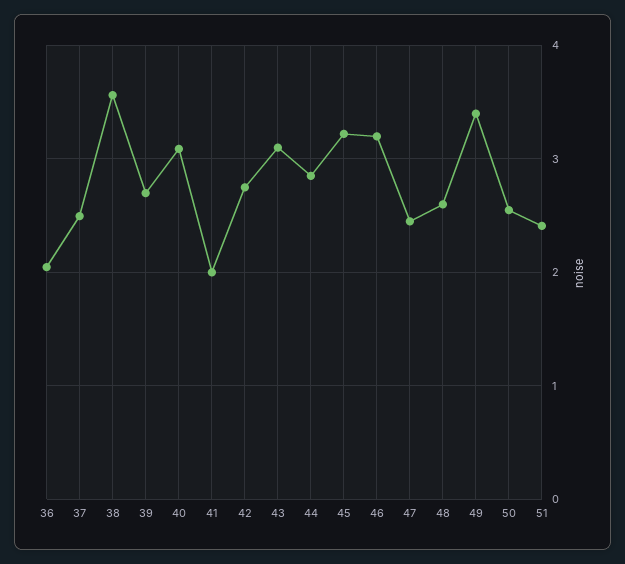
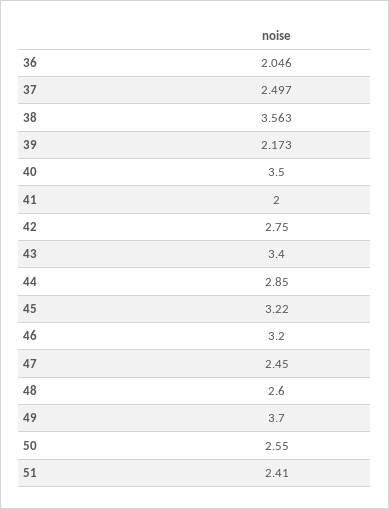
  {
    "36": 2.046,
    "37": 2.497,
    "38": 3.563,
-   "39": 2.7,
+   "39": 2.173,
-   "40": 3.1,
+   "40": 3.5,
    "41": 2,
    "42": 2.75,
-   "43": 3.1,
+   "43": 3.4,
    "44": 2.85,
    "45": 3.22,
    "46": 3.2,
    "47": 2.45,
    "48": 2.6,
-   "49": 3.4,
+   "49": 3.7,
    "50": 2.55,
    "51": 2.41
  }

